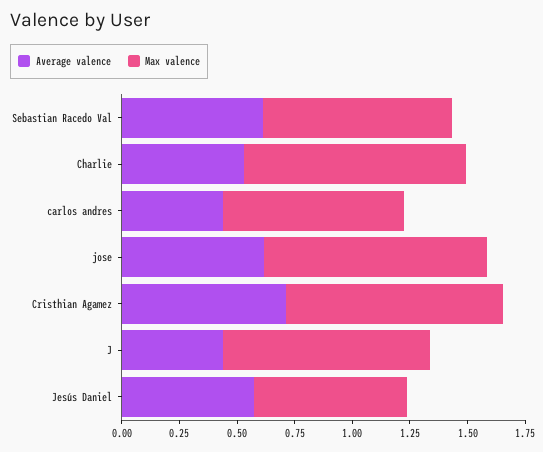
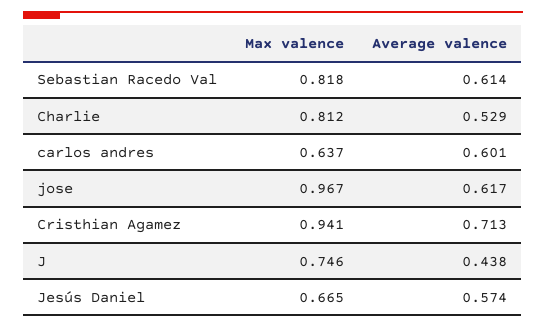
  {
    "Average valence": {
      "Sebastian Racedo Val": 0.614,
      "Charlie": 0.529,
-     "carlos andres": 0.45,
+     "carlos andres": 0.601,
      "jose": 0.617,
      "Cristhian Agamez": 0.713,
      "J": 0.438,
      "Jesús Daniel": 0.574
    },
    "Max valence": {
      "Sebastian Racedo Val": 0.818,
-     "Charlie": 0.95,
+     "Charlie": 0.812,
-     "carlos andres": 0.8,
+     "carlos andres": 0.637,
      "jose": 0.967,
      "Cristhian Agamez": 0.941,
-     "J": 0.9,
+     "J": 0.746,
      "Jesús Daniel": 0.665
    }
  }

